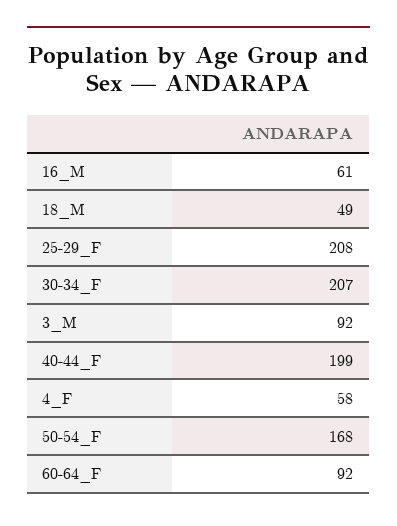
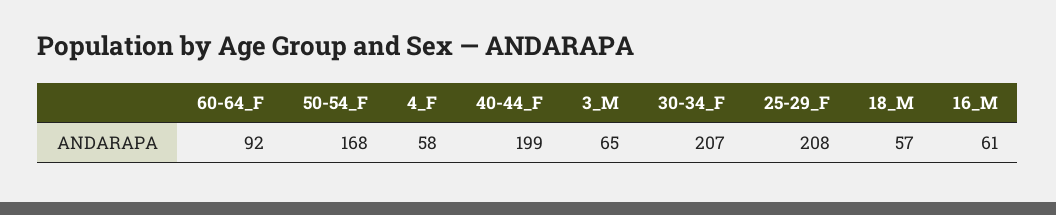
  {
    "16_M": 61,
-   "18_M": 49,
+   "18_M": 57,
    "25-29_F": 208,
    "30-34_F": 207,
-   "3_M": 92,
+   "3_M": 65,
    "40-44_F": 199,
    "4_F": 58,
    "50-54_F": 168,
    "60-64_F": 92
  }

